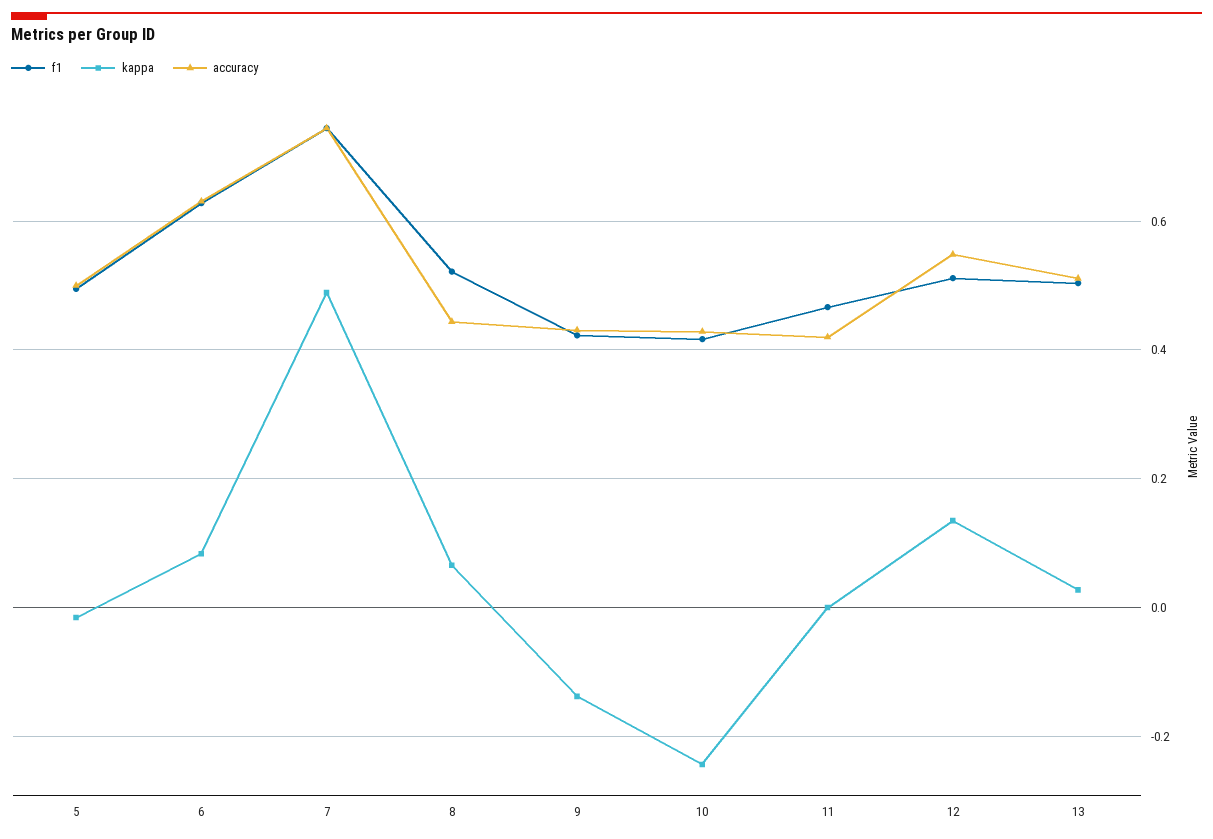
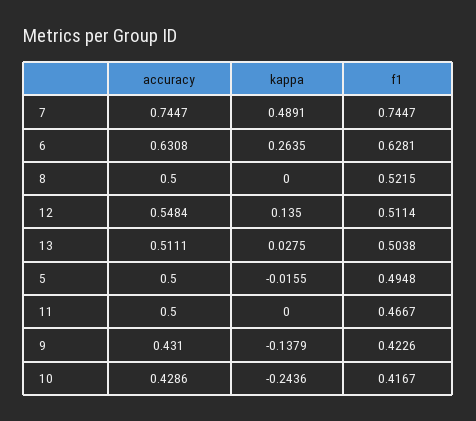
  {
    "f1": {
      "5": 0.4948,
      "6": 0.6281,
      "7": 0.7447,
      "8": 0.5215,
      "9": 0.4226,
      "10": 0.4167,
      "11": 0.4667,
      "12": 0.5114,
      "13": 0.5038
    },
    "kappa": {
      "5": -0.0155,
-     "6": 0.08,
+     "6": 0.2635,
      "7": 0.4891,
-     "8": 0.06,
+     "8": 0,
      "9": -0.1379,
      "10": -0.2436,
      "11": 0,
      "12": 0.135,
      "13": 0.0275
    },
    "accuracy": {
      "5": 0.5,
      "6": 0.6308,
      "7": 0.7447,
-     "8": 0.44,
+     "8": 0.5,
      "9": 0.431,
      "10": 0.4286,
-     "11": 0.42,
+     "11": 0.5,
      "12": 0.5484,
      "13": 0.5111
    }
  }

